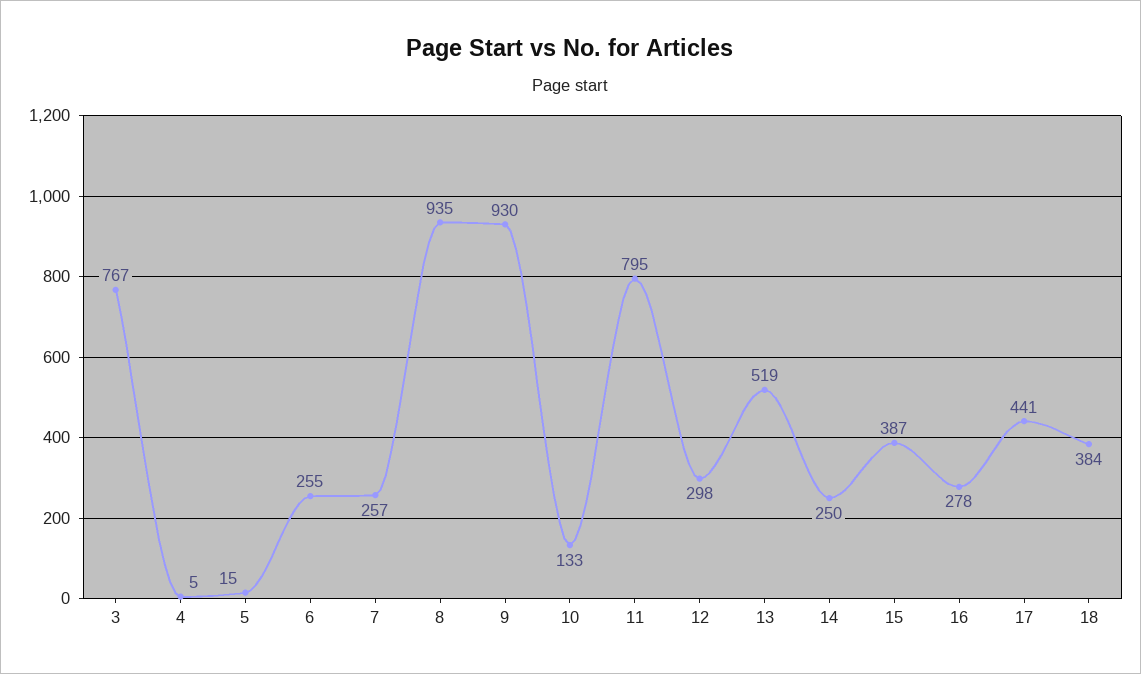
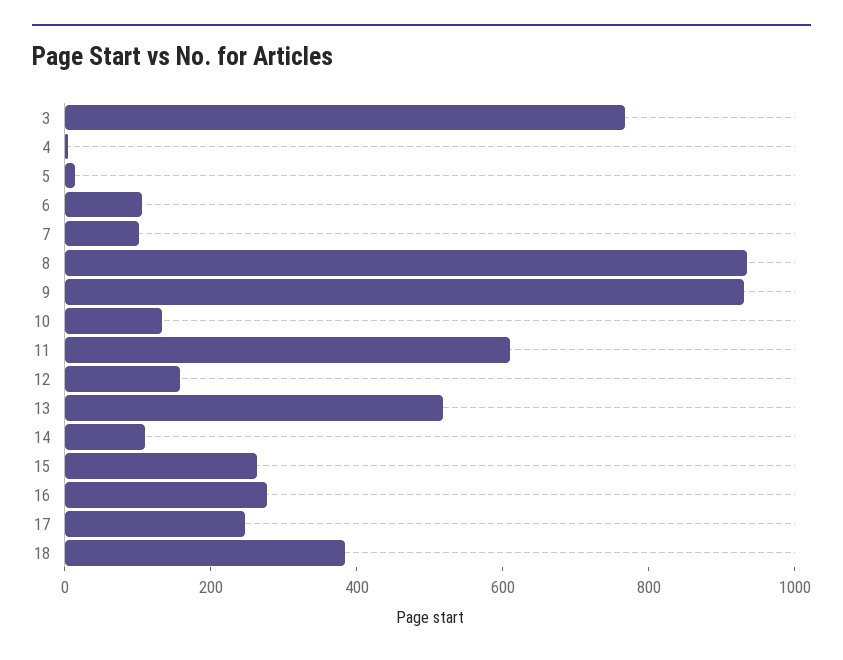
  {
    "3": 767,
    "4": 5,
    "5": 15,
-   "6": 255,
+   "6": 100,
-   "7": 257,
+   "7": 100,
    "8": 935,
    "9": 930,
    "10": 133,
-   "11": 795,
+   "11": 600,
-   "12": 298,
+   "12": 150,
    "13": 519,
-   "14": 250,
+   "14": 100,
-   "15": 387,
+   "15": 250,
    "16": 278,
-   "17": 441,
+   "17": 250,
    "18": 384
  }

